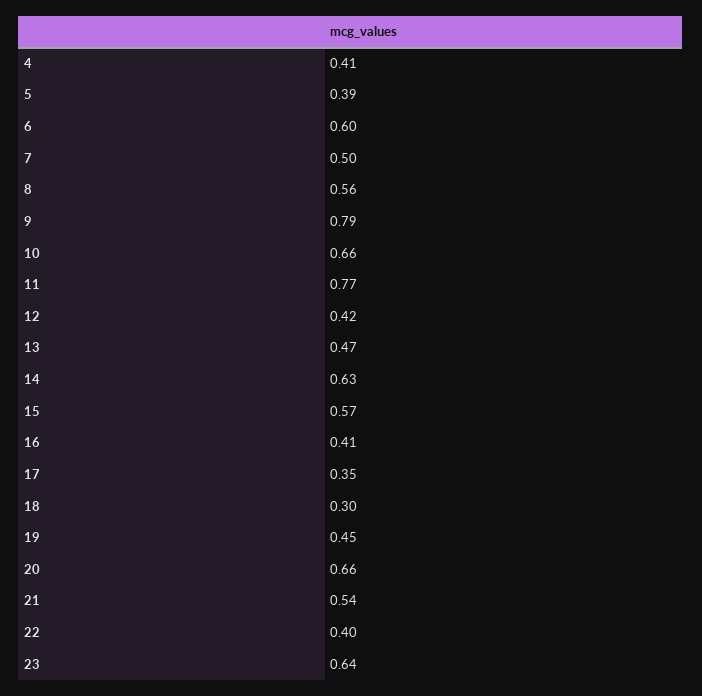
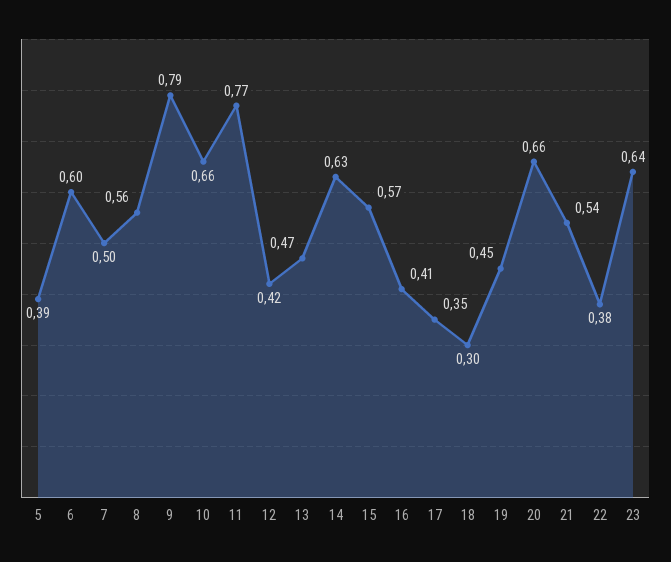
  {
-   "4": 0.41,
    "5": 0.39,
    "6": 0.6,
    "7": 0.5,
    "8": 0.56,
    "9": 0.79,
    "10": 0.66,
    "11": 0.77,
    "12": 0.42,
    "13": 0.47,
    "14": 0.63,
    "15": 0.57,
    "16": 0.41,
    "17": 0.35,
    "18": 0.3,
    "19": 0.45,
    "20": 0.66,
    "21": 0.54,
-   "22": 0.4,
+   "22": 0.38,
    "23": 0.64
  }

